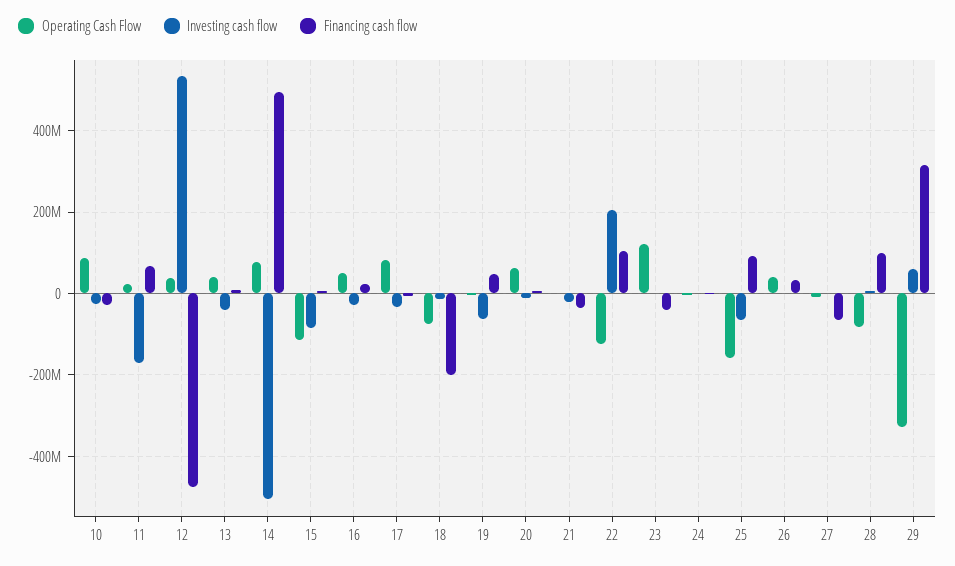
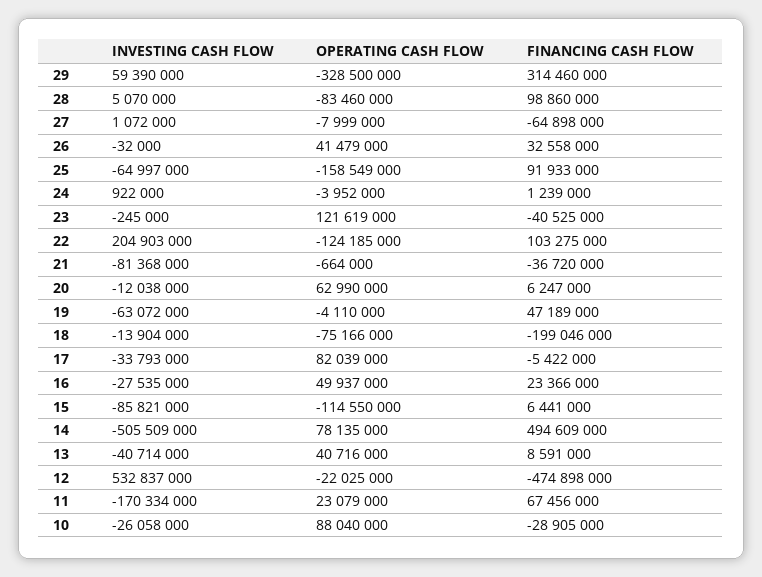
  {
    "Operating Cash Flow": {
      "10": 88040000,
      "11": 23079000,
-     "12": 40000000,
+     "12": -22025000,
      "13": 40716000,
      "14": 78135000,
      "15": -114550000,
      "16": 49937000,
      "17": 82039000,
      "18": -75166000,
      "19": -4110000,
      "20": 62990000,
      "21": -664000,
      "22": -124185000,
      "23": 121619000,
      "24": -3952000,
      "25": -158549000,
      "26": 41479000,
      "27": -7999000,
      "28": -83460000,
      "29": -328500000
    },
    "Investing cash flow": {
      "10": -26058000,
      "11": -170334000,
      "12": 532837000,
      "13": -40714000,
      "14": -505509000,
      "15": -85821000,
      "16": -27535000,
      "17": -33793000,
      "18": -13904000,
      "19": -63072000,
      "20": -12038000,
-     "21": -20000000,
+     "21": -81368000,
      "22": 204903000,
      "23": -245000,
      "24": 922000,
      "25": -64997000,
      "26": -32000,
      "27": 1072000,
      "28": 5070000,
      "29": 59390000
    },
    "Financing cash flow": {
      "10": -28905000,
      "11": 67456000,
      "12": -474898000,
      "13": 8591000,
      "14": 494609000,
      "15": 6441000,
      "16": 23366000,
      "17": -5422000,
      "18": -199046000,
      "19": 47189000,
      "20": 6247000,
      "21": -36720000,
      "22": 103275000,
      "23": -40525000,
      "24": 1239000,
      "25": 91933000,
      "26": 32558000,
      "27": -64898000,
      "28": 98860000,
      "29": 314460000
    }
  }

